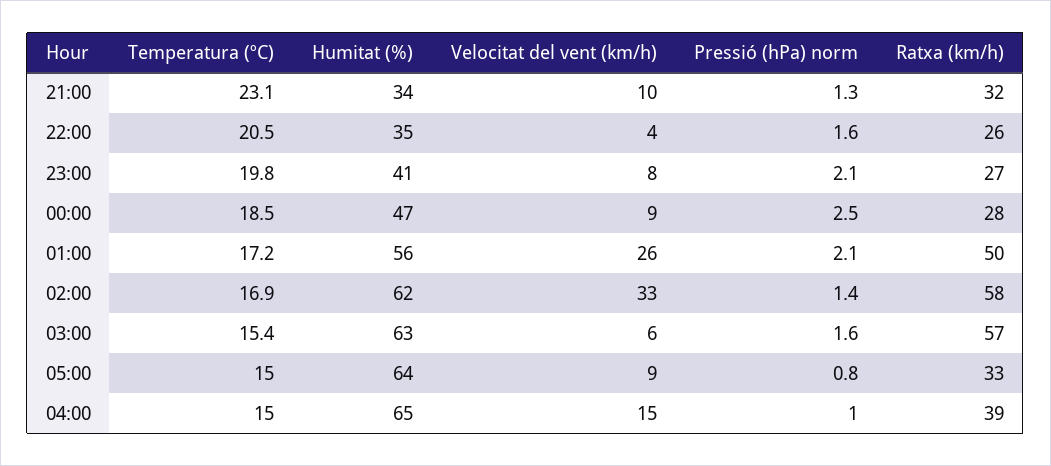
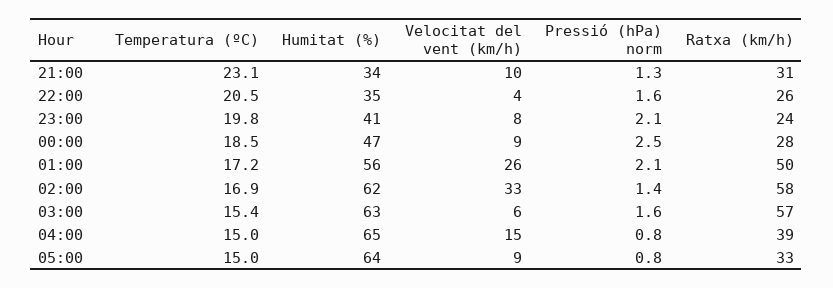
  {
    "Temperatura (ºC)": {
      "21:00": 23.1,
      "22:00": 20.5,
      "23:00": 19.8,
      "00:00": 18.5,
      "01:00": 17.2,
      "02:00": 16.9,
      "03:00": 15.4,
      "05:00": 15,
      "04:00": 15
    },
    "Humitat (%)": {
      "21:00": 34,
      "22:00": 35,
      "23:00": 41,
      "00:00": 47,
      "01:00": 56,
      "02:00": 62,
      "03:00": 63,
      "05:00": 64,
      "04:00": 65
    },
    "Velocitat del vent (km/h)": {
      "21:00": 10,
      "22:00": 4,
      "23:00": 8,
      "00:00": 9,
      "01:00": 26,
      "02:00": 33,
      "03:00": 6,
      "05:00": 9,
      "04:00": 15
    },
    "Pressió (hPa) norm": {
      "21:00": 1.3,
      "22:00": 1.6,
      "23:00": 2.1,
      "00:00": 2.5,
      "01:00": 2.1,
      "02:00": 1.4,
      "03:00": 1.6,
      "05:00": 0.8,
-     "04:00": 1
+     "04:00": 0.8
    },
    "Ratxa (km/h)": {
-     "21:00": 32,
+     "21:00": 31,
      "22:00": 26,
-     "23:00": 27,
+     "23:00": 24,
      "00:00": 28,
      "01:00": 50,
      "02:00": 58,
      "03:00": 57,
      "05:00": 33,
      "04:00": 39
    }
  }

